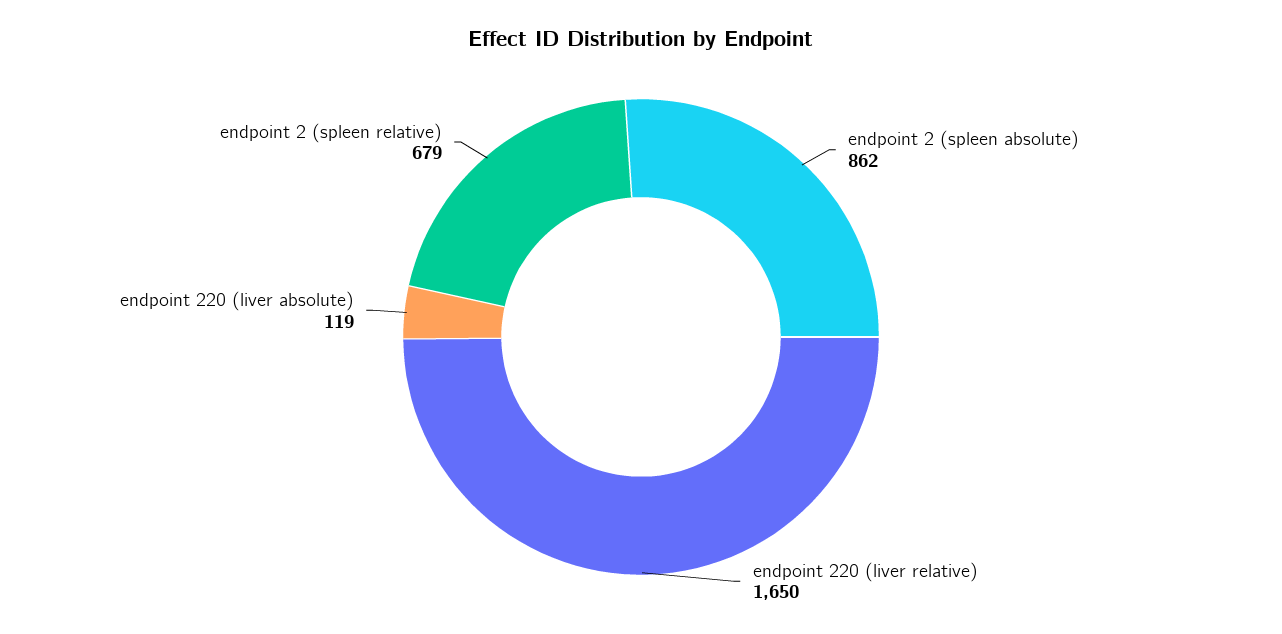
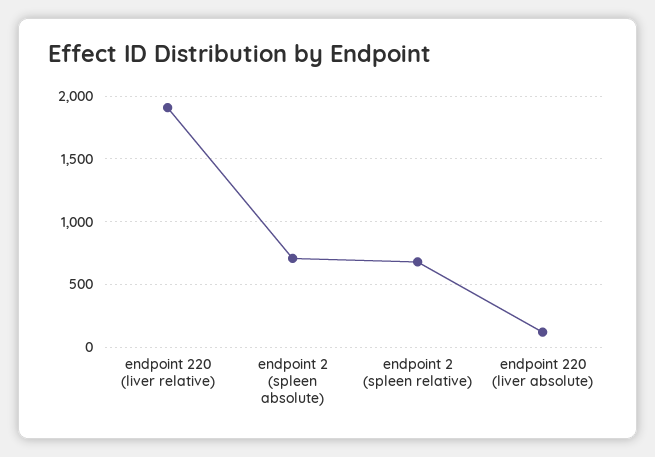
  {
-   "endpoint 2 (spleen absolute)": 862,
+   "endpoint 2 (spleen absolute)": 700,
-   "endpoint 220 (liver relative)": 1650,
+   "endpoint 220 (liver relative)": 1900,
    "endpoint 220 (liver absolute)": 119,
    "endpoint 2 (spleen relative)": 679
  }

